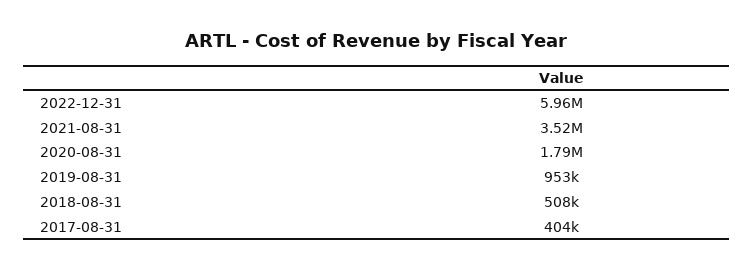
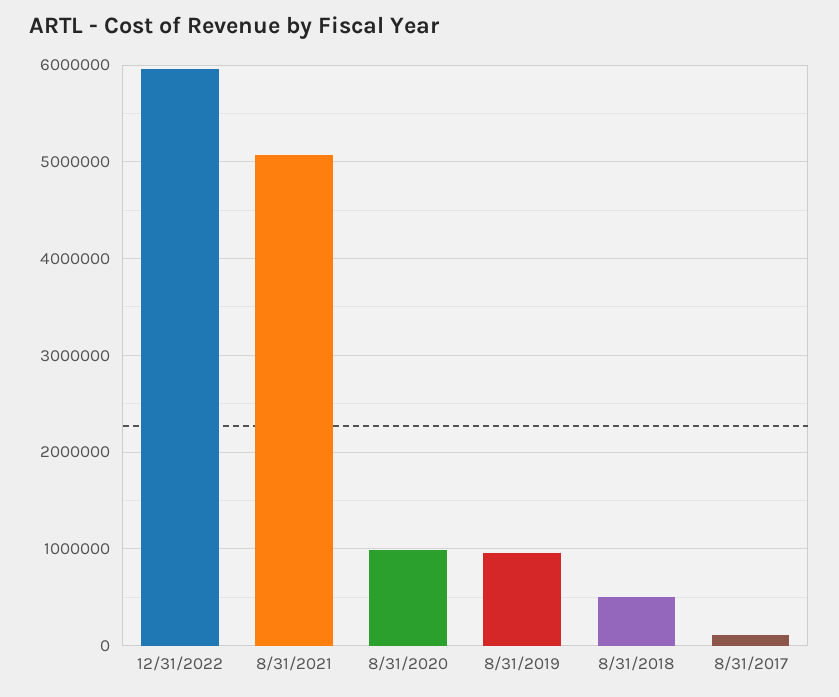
  {
    "2022-12-31": 5960000,
-   "2021-08-31": 3520000,
+   "2021-08-31": 5100000,
-   "2020-08-31": 1790000,
+   "2020-08-31": 1000000,
    "2019-08-31": 953000,
    "2018-08-31": 508000,
-   "2017-08-31": 404000
+   "2017-08-31": 100000
  }

